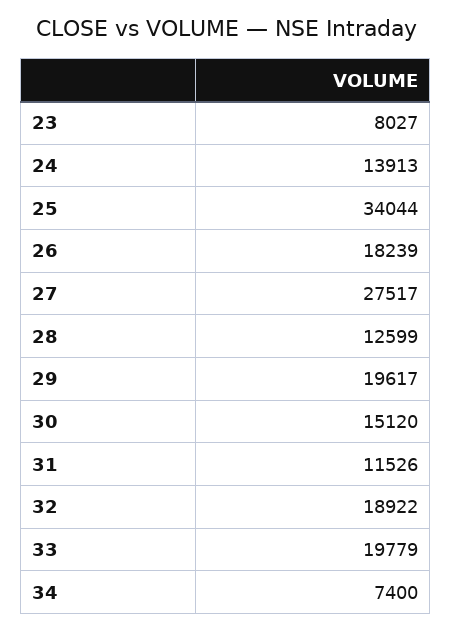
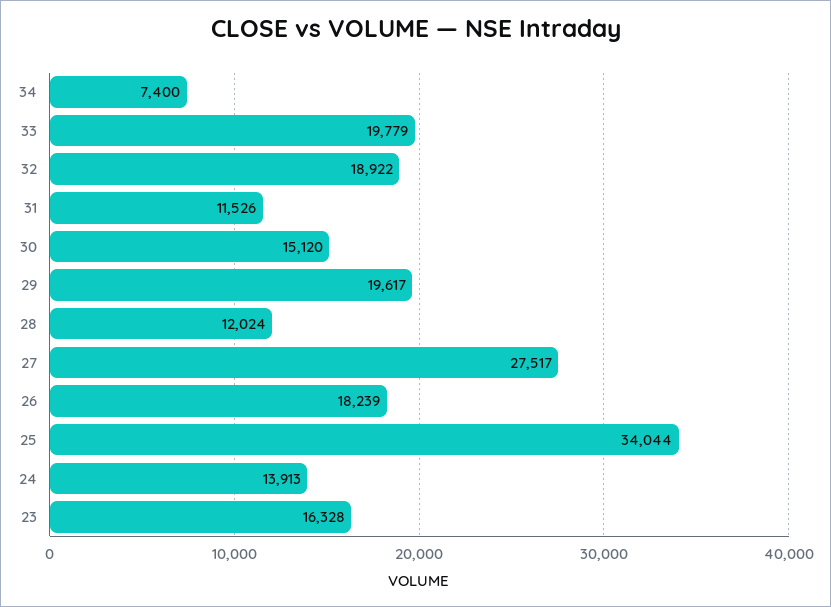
  {
-   "23": 8027,
+   "23": 16328,
    "24": 13913,
    "25": 34044,
    "26": 18239,
    "27": 27517,
-   "28": 12599,
+   "28": 12024,
    "29": 19617,
    "30": 15120,
    "31": 11526,
    "32": 18922,
    "33": 19779,
    "34": 7400
  }

